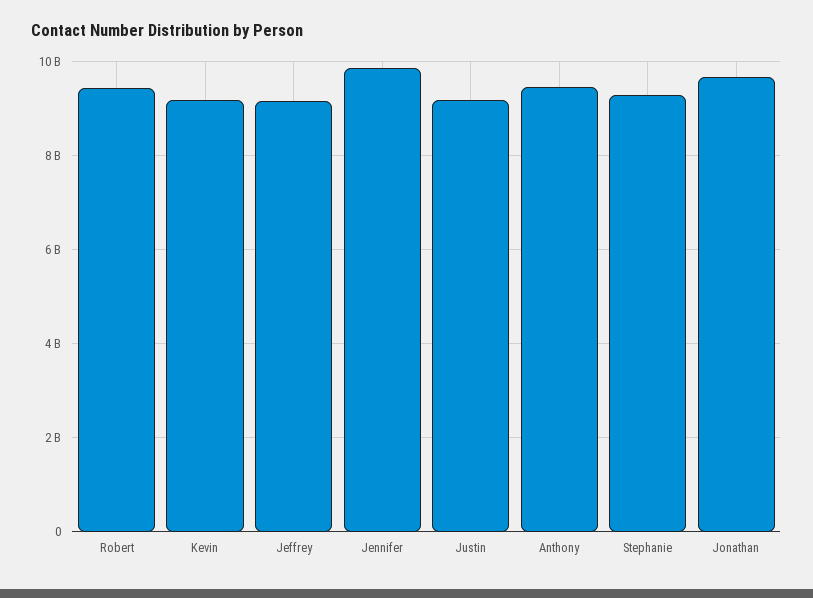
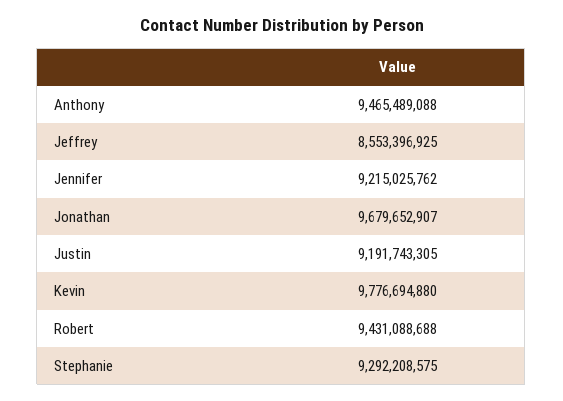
  {
    "Robert": 9431088688,
-   "Kevin": 9200000000,
+   "Kevin": 9776694880,
-   "Jeffrey": 9200000000,
+   "Jeffrey": 8553396925,
-   "Jennifer": 9800000000,
+   "Jennifer": 9215025762,
    "Justin": 9191743305,
    "Anthony": 9465489088,
    "Stephanie": 9292208575,
    "Jonathan": 9679652907
  }

